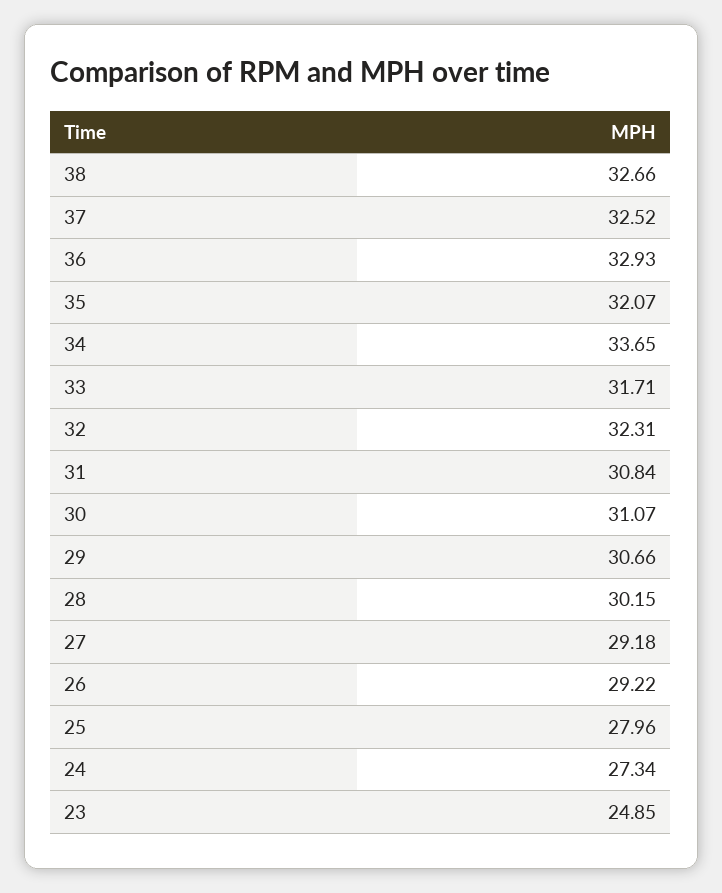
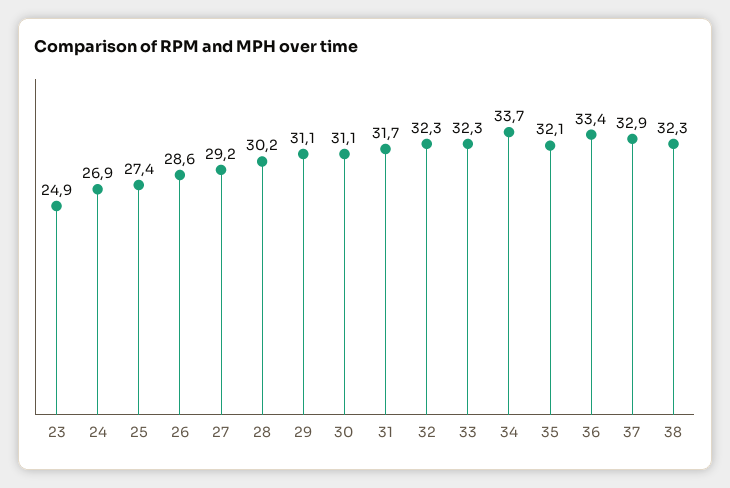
  {
-   "38": 32.66,
+   "38": 32.3,
-   "37": 32.52,
+   "37": 32.9,
-   "36": 32.93,
+   "36": 33.4,
    "35": 32.07,
    "34": 33.65,
-   "33": 31.71,
+   "33": 32.3,
    "32": 32.31,
-   "31": 30.84,
+   "31": 31.7,
    "30": 31.07,
-   "29": 30.66,
+   "29": 31.1,
    "28": 30.15,
    "27": 29.18,
-   "26": 29.22,
+   "26": 28.6,
-   "25": 27.96,
+   "25": 27.4,
-   "24": 27.34,
+   "24": 26.9,
    "23": 24.85
  }

